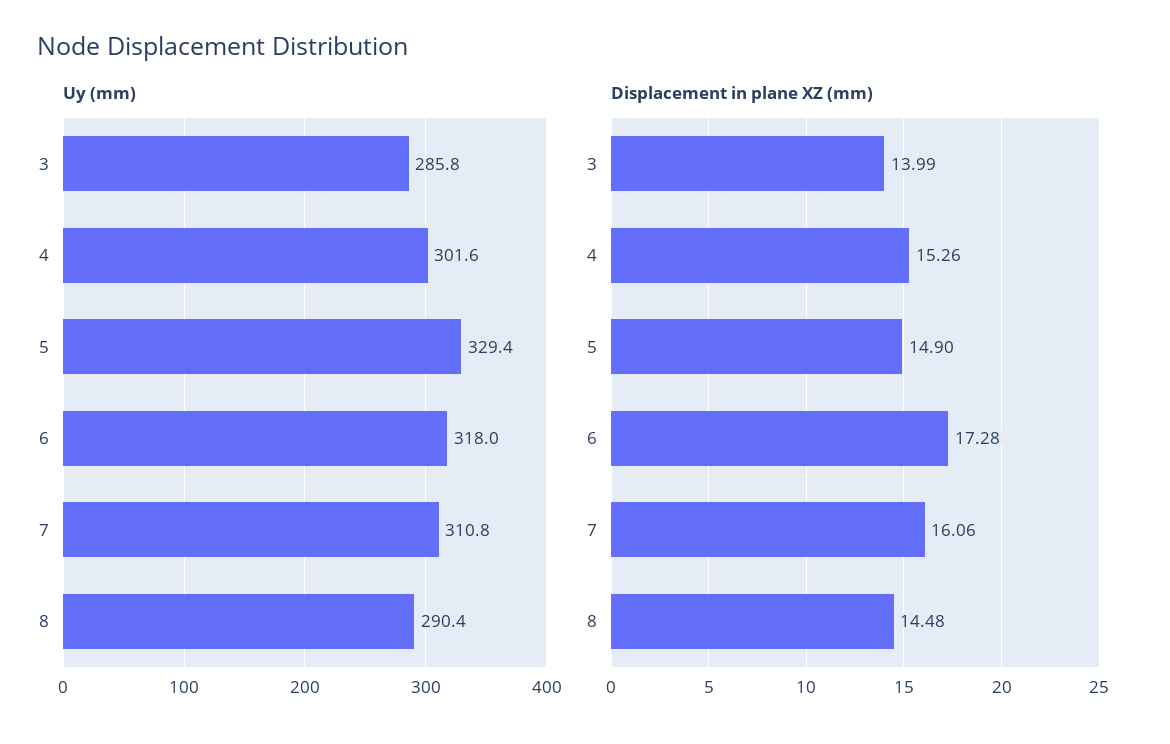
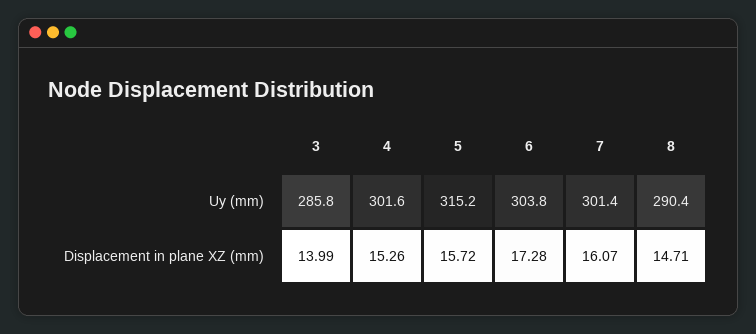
  {
    "Uy (mm)": {
      "3": 285.8,
      "4": 301.6,
-     "5": 329.4,
+     "5": 315.2,
-     "6": 318,
+     "6": 303.8,
-     "7": 310.8,
+     "7": 301.4,
      "8": 290.4
    },
    "Displacement in plane XZ (mm)": {
      "3": 13.99,
      "4": 15.26,
-     "5": 14.9,
+     "5": 15.72,
      "6": 17.28,
-     "7": 16.06,
+     "7": 16.07,
-     "8": 14.48
+     "8": 14.71
    }
  }

